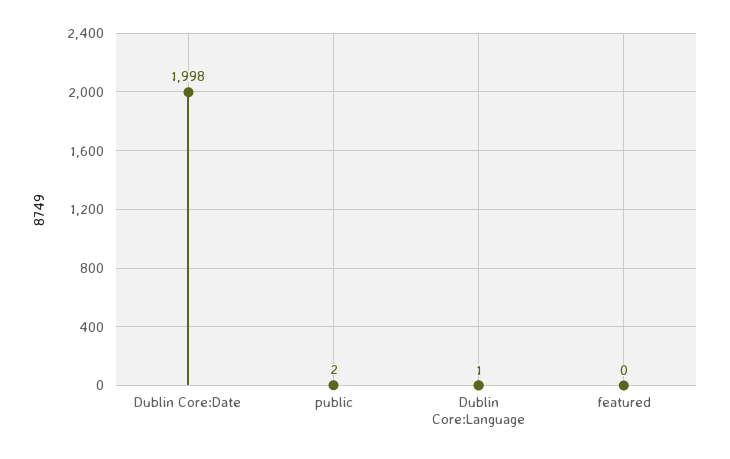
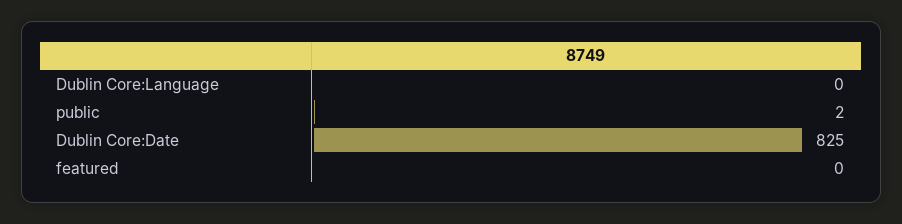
  {
-   "Dublin Core:Date": 1998,
+   "Dublin Core:Date": 825,
    "public": 2,
-   "Dublin Core:Language": 1,
+   "Dublin Core:Language": 0,
    "featured": 0
  }

